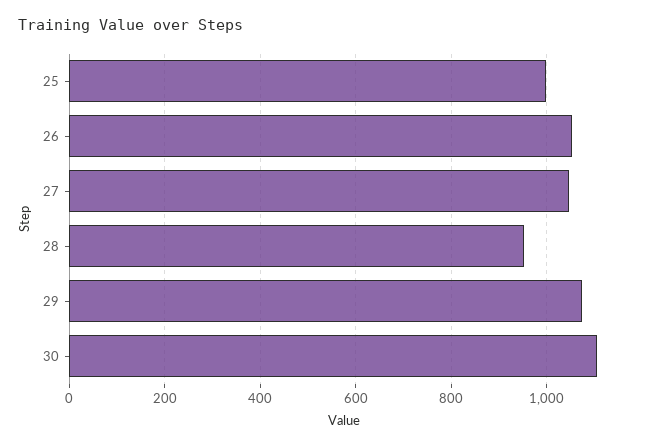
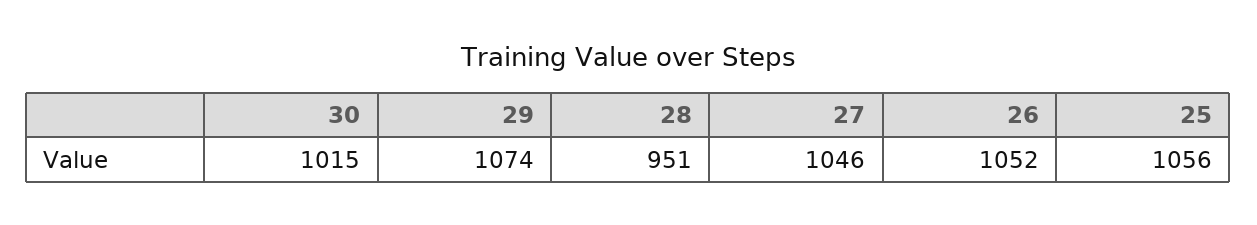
  {
-   "25": 1000,
+   "25": 1056,
    "26": 1052,
    "27": 1046,
    "28": 951,
    "29": 1074,
-   "30": 1100
+   "30": 1015
  }

